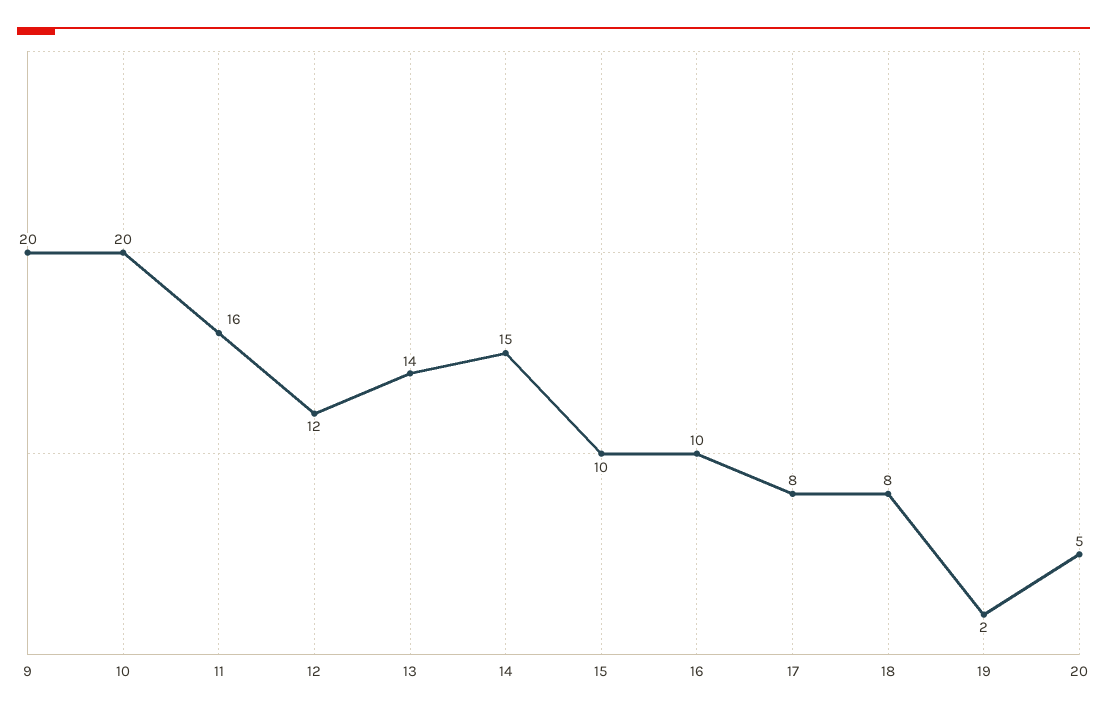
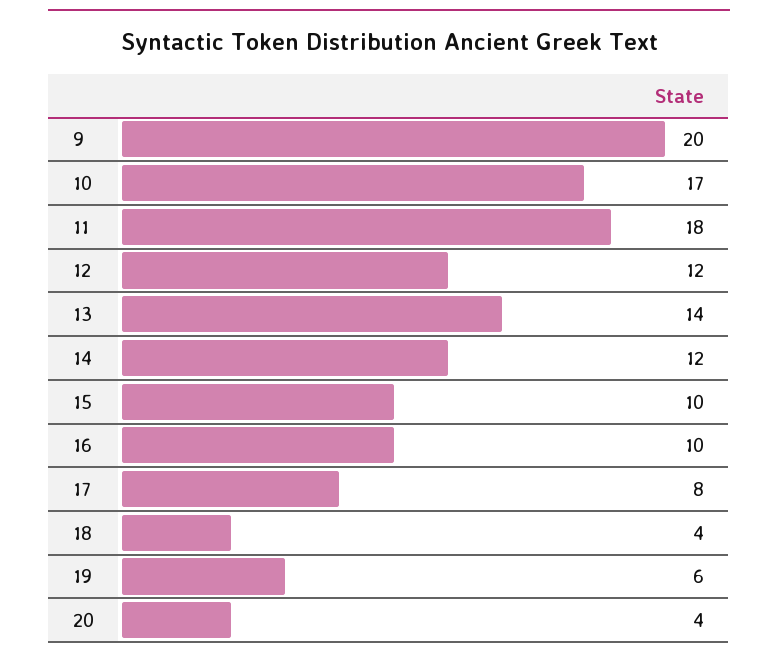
  {
    "9": 20,
-   "10": 20,
+   "10": 17,
-   "11": 16,
+   "11": 18,
    "12": 12,
    "13": 14,
-   "14": 15,
+   "14": 12,
    "15": 10,
    "16": 10,
    "17": 8,
-   "18": 8,
+   "18": 4,
-   "19": 2,
+   "19": 6,
-   "20": 5
+   "20": 4
  }

